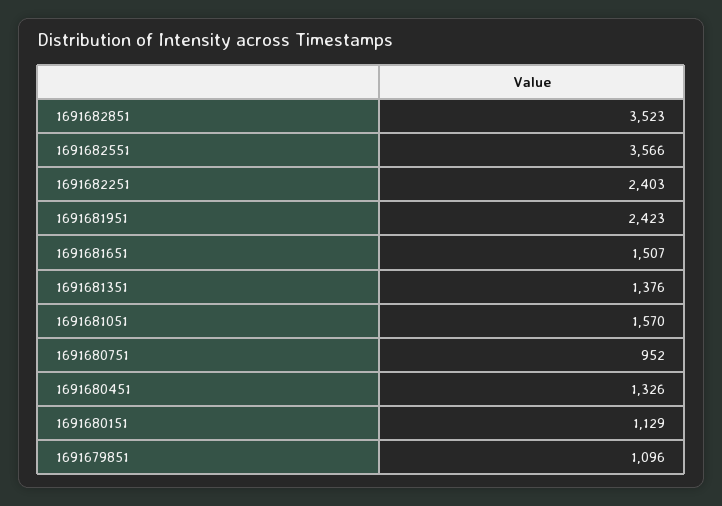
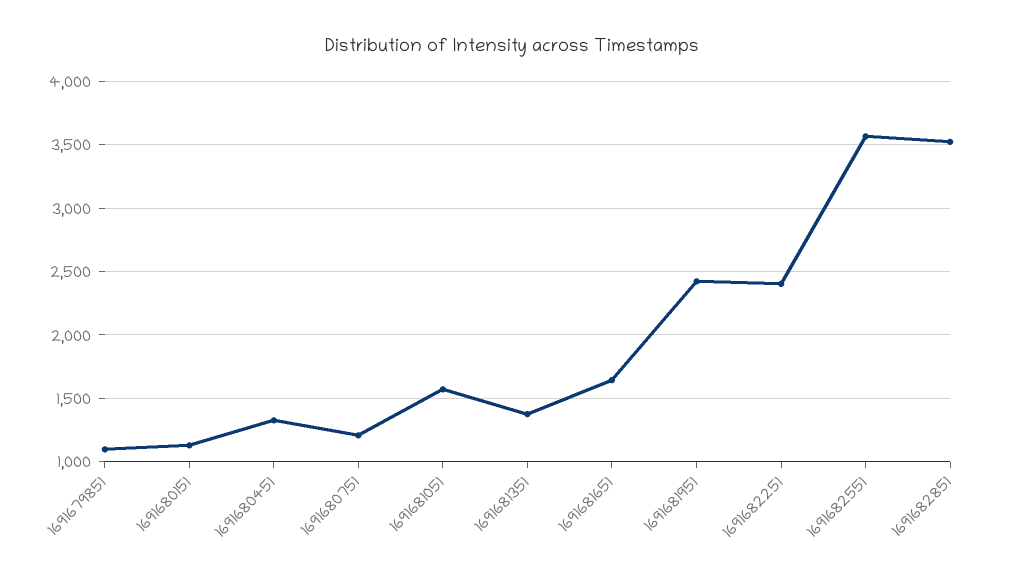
  {
    "1691682851": 3523,
    "1691682551": 3566,
    "1691682251": 2403,
    "1691681951": 2423,
-   "1691681651": 1507,
+   "1691681651": 1650,
    "1691681351": 1376,
    "1691681051": 1570,
-   "1691680751": 952,
+   "1691680751": 1200,
    "1691680451": 1326,
    "1691680151": 1129,
    "1691679851": 1096
  }

